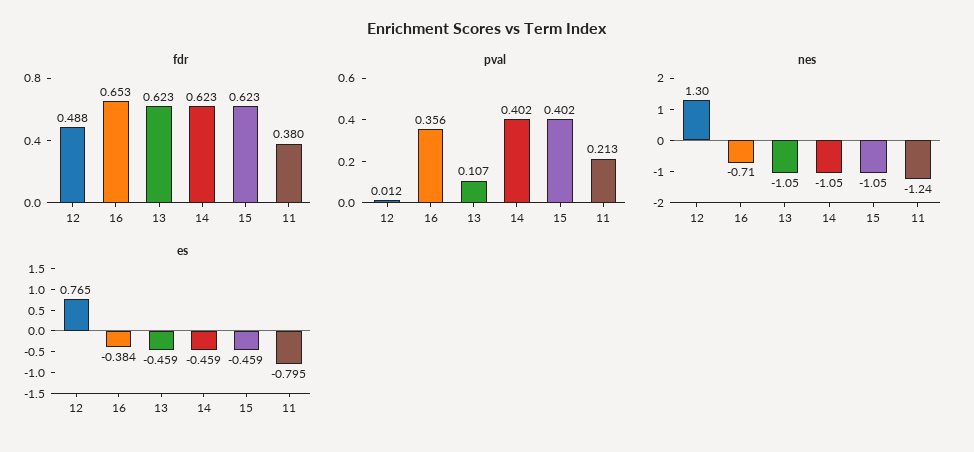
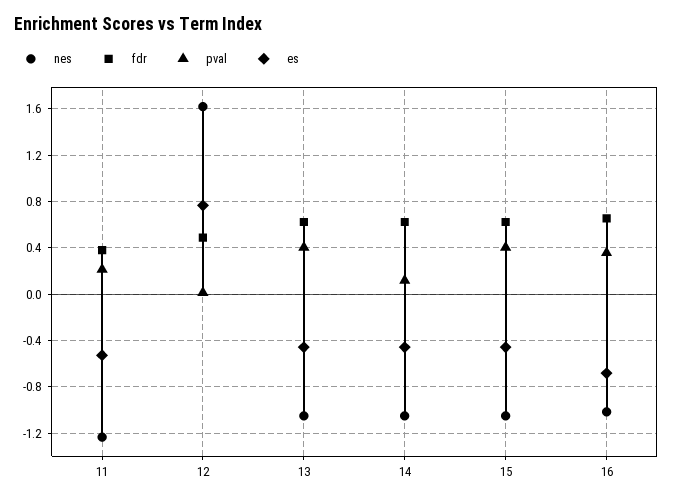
  {
    "fdr": {
      "12": 0.488,
      "16": 0.653,
      "13": 0.623,
      "14": 0.623,
      "15": 0.623,
      "11": 0.38
    },
    "pval": {
      "12": 0.012,
      "16": 0.356,
-     "13": 0.107,
+     "13": 0.4,
-     "14": 0.402,
+     "14": 0.1,
      "15": 0.402,
      "11": 0.213
    },
    "nes": {
-     "12": 1.3,
+     "12": 1.6,
-     "16": -0.71,
+     "16": -1,
      "13": -1.05,
      "14": -1.05,
      "15": -1.05,
      "11": -1.24
    },
    "es": {
      "12": 0.765,
-     "16": -0.384,
+     "16": -0.7,
      "13": -0.459,
      "14": -0.459,
      "15": -0.459,
-     "11": -0.795
+     "11": -0.5
    }
  }

